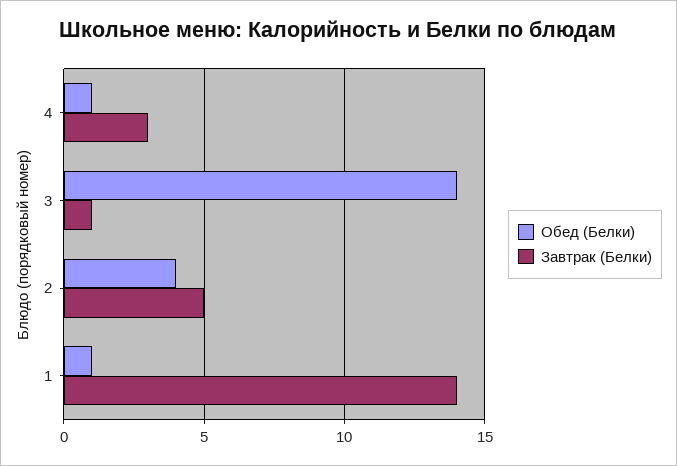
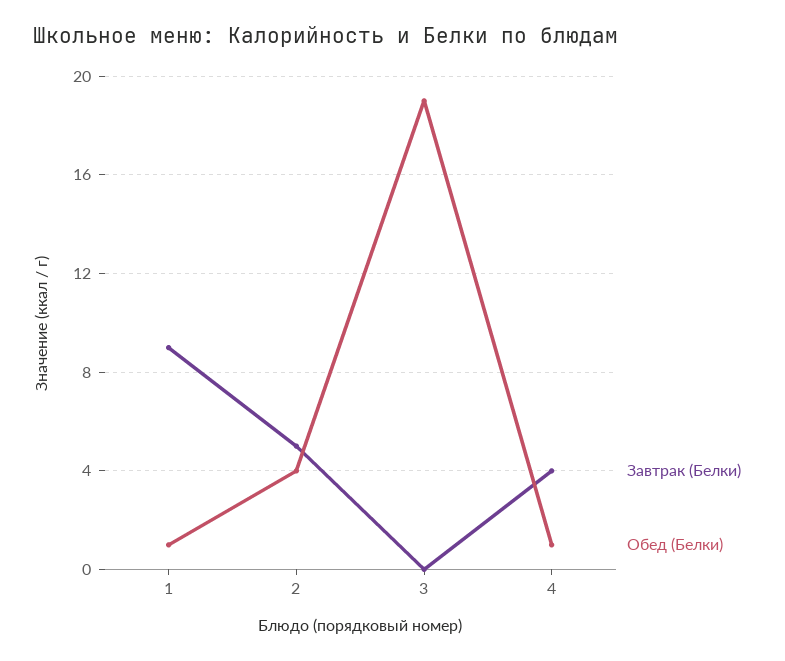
  {
    "Обед (Белки)": {
      "4": 1,
-     "3": 14,
+     "3": 19,
      "2": 4,
      "1": 1
    },
    "Завтрак (Белки)": {
-     "4": 3,
+     "4": 4,
-     "3": 1,
+     "3": 0,
      "2": 5,
-     "1": 14
+     "1": 9
    }
  }

